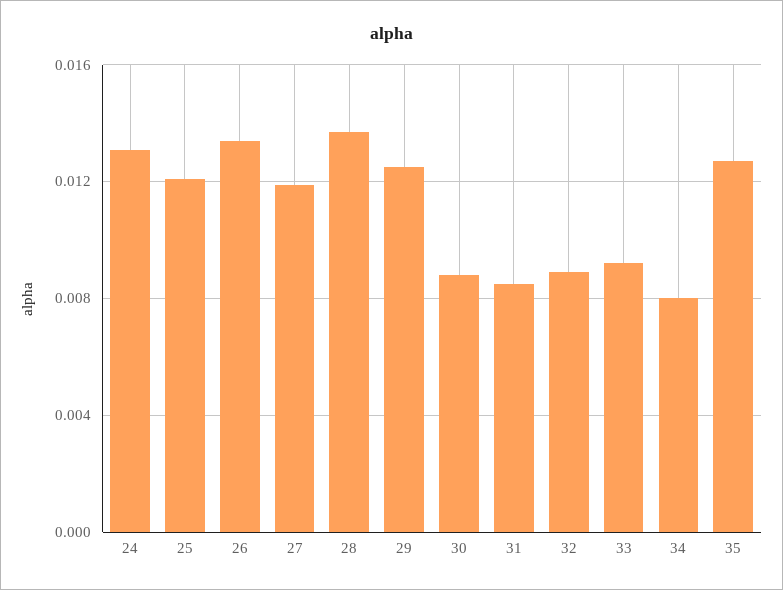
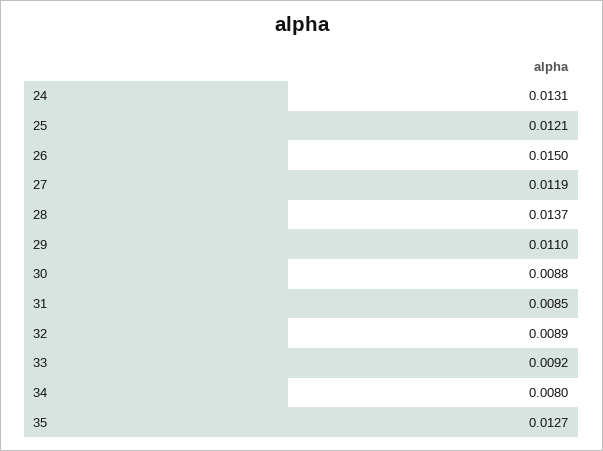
  {
    "24": 0.0131,
    "25": 0.0121,
-   "26": 0.0135,
+   "26": 0.015,
    "27": 0.0119,
    "28": 0.0137,
-   "29": 0.0125,
+   "29": 0.011,
    "30": 0.0088,
    "31": 0.0085,
    "32": 0.0089,
    "33": 0.0092,
    "34": 0.008,
    "35": 0.0127
  }

